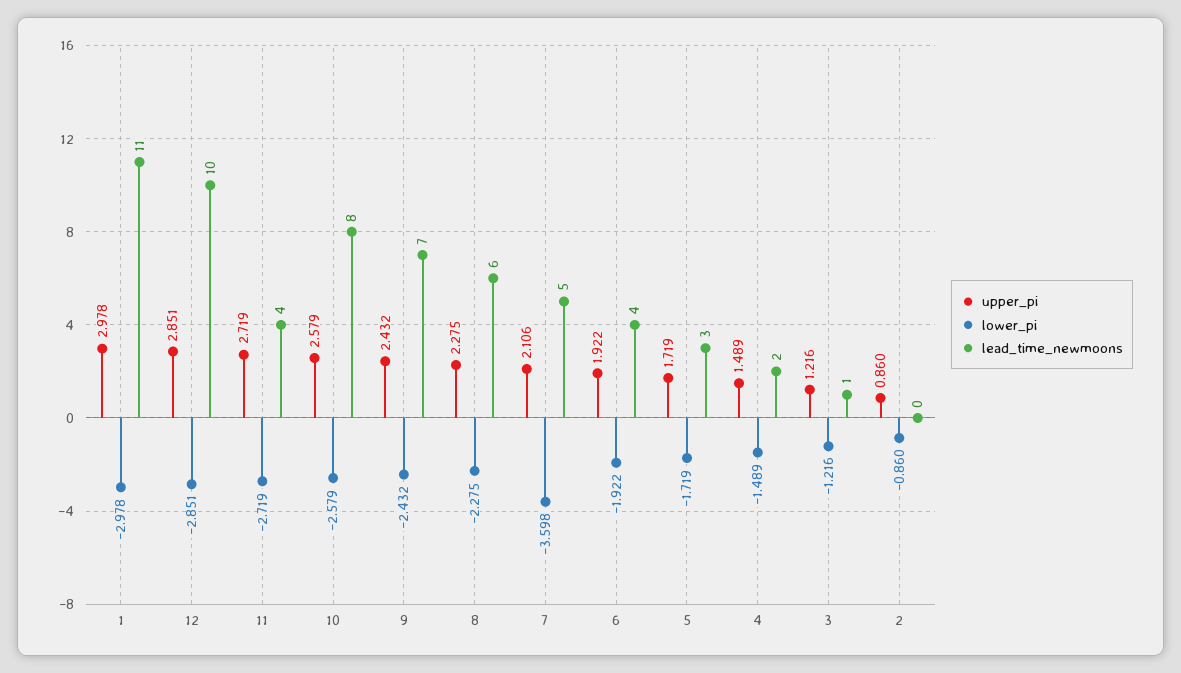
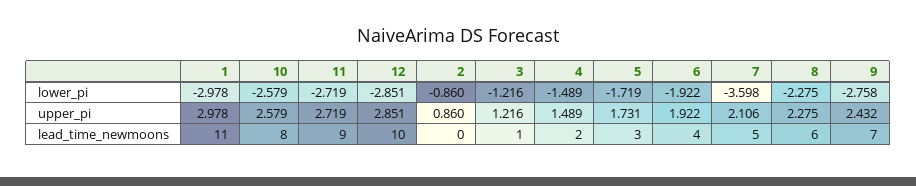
  {
    "upper_pi": {
      "1": 2.978,
      "12": 2.851,
      "11": 2.719,
      "10": 2.579,
      "9": 2.432,
      "8": 2.275,
      "7": 2.106,
      "6": 1.922,
-     "5": 1.719,
+     "5": 1.731,
      "4": 1.489,
      "3": 1.216,
      "2": 0.86
    },
    "lower_pi": {
      "1": -2.978,
      "12": -2.851,
      "11": -2.719,
      "10": -2.579,
-     "9": -2.432,
+     "9": -2.758,
      "8": -2.275,
      "7": -3.598,
      "6": -1.922,
      "5": -1.719,
      "4": -1.489,
      "3": -1.216,
      "2": -0.86
    },
    "lead_time_newmoons": {
      "1": 11,
      "12": 10,
-     "11": 4,
+     "11": 9,
      "10": 8,
      "9": 7,
      "8": 6,
      "7": 5,
      "6": 4,
      "5": 3,
      "4": 2,
      "3": 1,
      "2": 0
    }
  }

